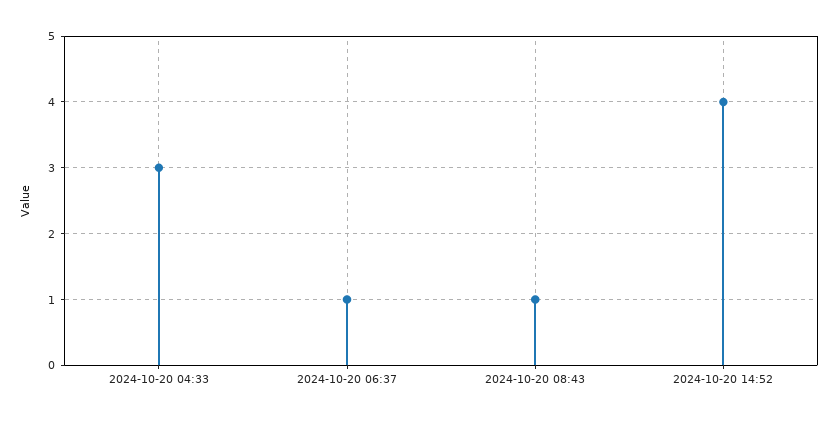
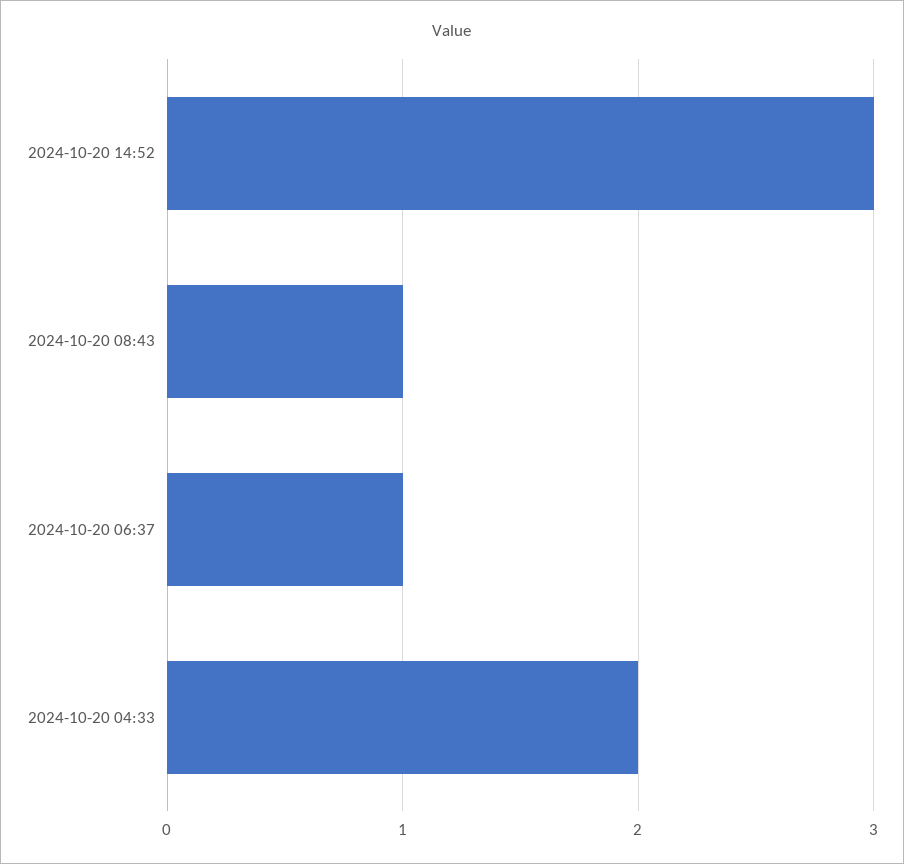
  {
-   "2024-10-20 04:33": 3,
+   "2024-10-20 04:33": 2,
    "2024-10-20 06:37": 1,
    "2024-10-20 08:43": 1,
-   "2024-10-20 14:52": 4
+   "2024-10-20 14:52": 3
  }

